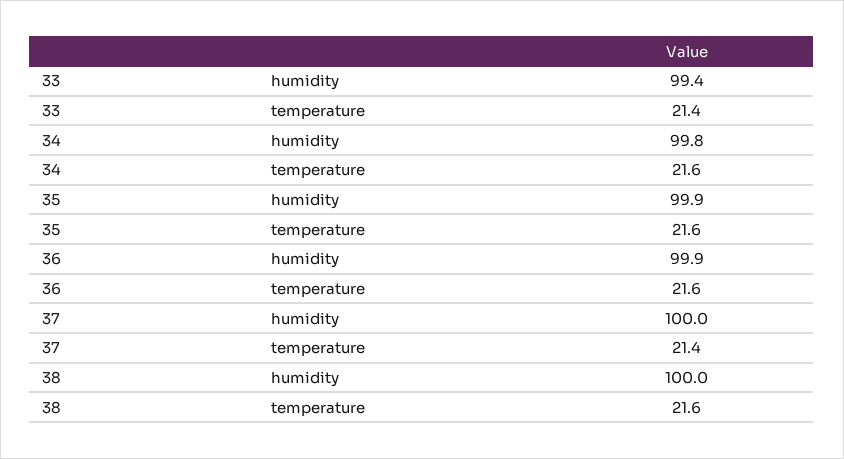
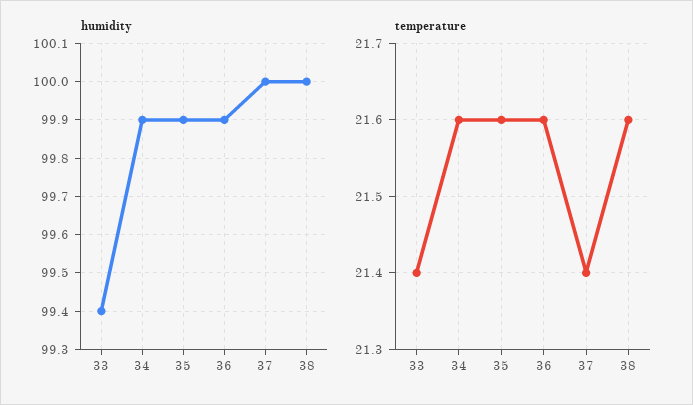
  {
    "humidity": {
      "33": 99.4,
-     "34": 99.8,
+     "34": 99.9,
      "35": 99.9,
      "36": 99.9,
      "37": 100,
      "38": 100
    },
    "temperature": {
      "33": 21.4,
      "34": 21.6,
      "35": 21.6,
      "36": 21.6,
      "37": 21.4,
      "38": 21.6
    }
  }

